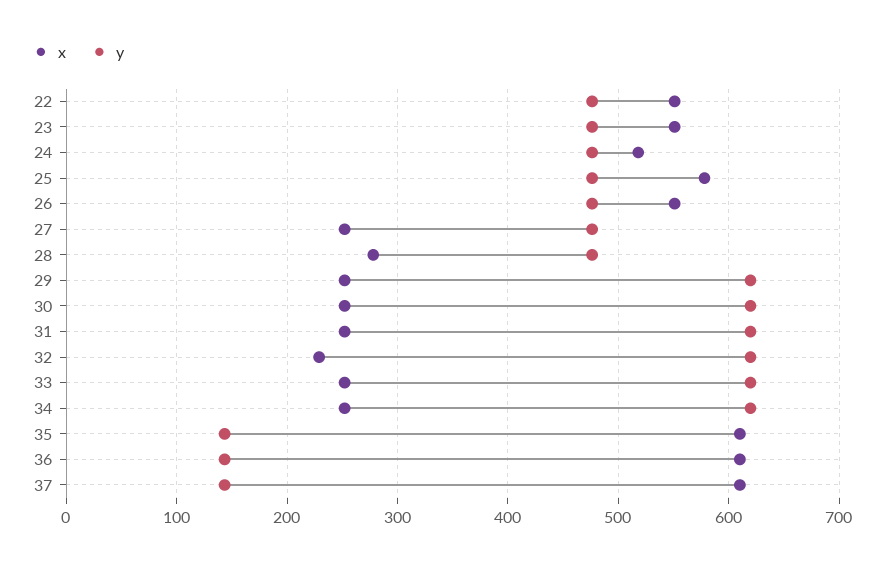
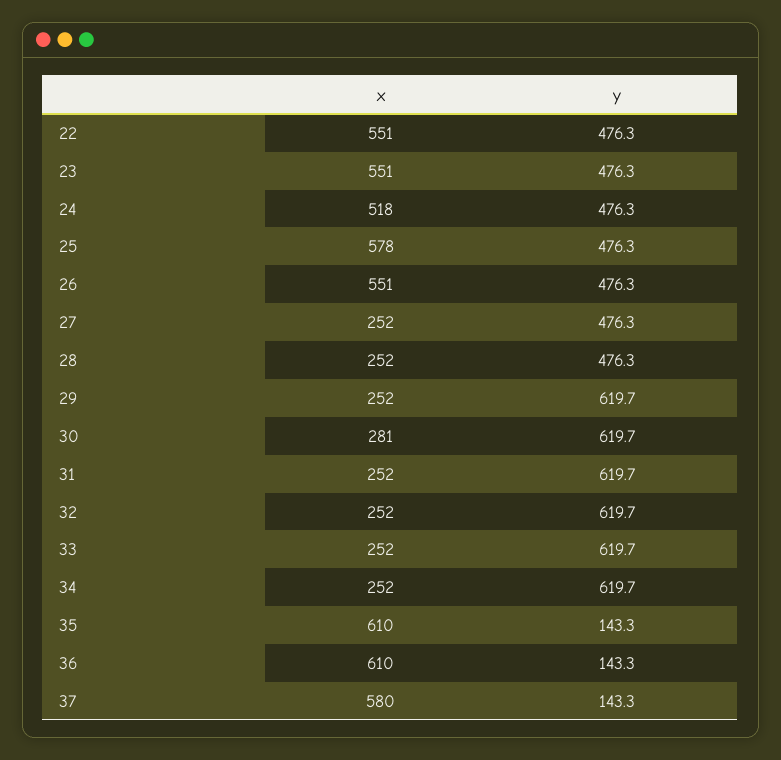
  {
    "x": {
      "22": 551,
      "23": 551,
      "24": 518,
      "25": 578,
      "26": 551,
      "27": 252,
-     "28": 280,
+     "28": 252,
      "29": 252,
-     "30": 250,
+     "30": 281,
      "31": 252,
-     "32": 230,
+     "32": 252,
      "33": 252,
      "34": 252,
      "35": 610,
      "36": 610,
-     "37": 610
+     "37": 580
    },
    "y": {
      "22": 476.3,
      "23": 476.3,
      "24": 476.3,
      "25": 476.3,
      "26": 476.3,
      "27": 476.3,
      "28": 476.3,
      "29": 619.7,
      "30": 619.7,
      "31": 619.7,
      "32": 619.7,
      "33": 619.7,
      "34": 619.7,
      "35": 143.3,
      "36": 143.3,
      "37": 143.3
    }
  }

